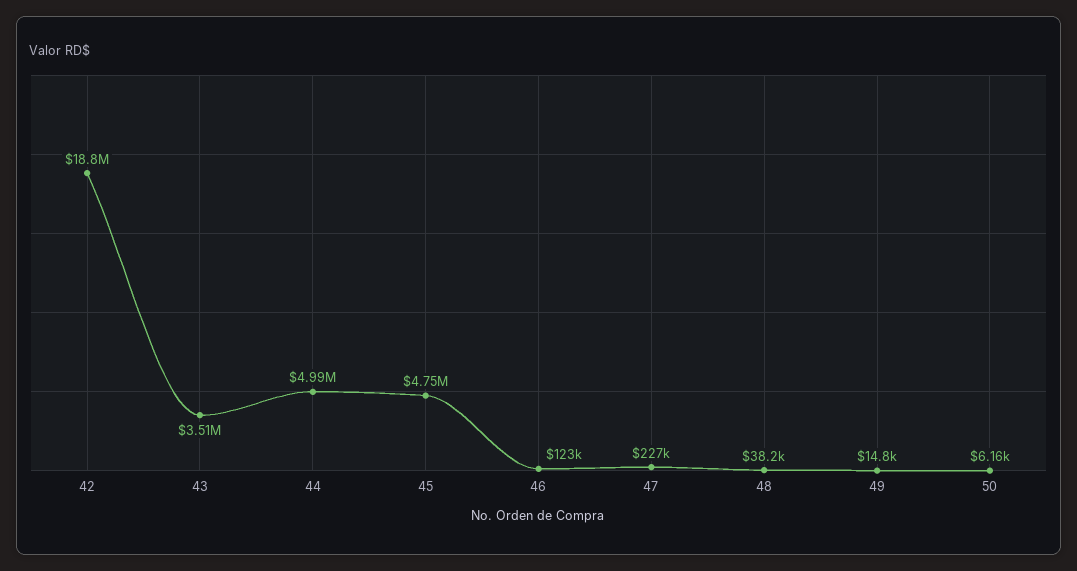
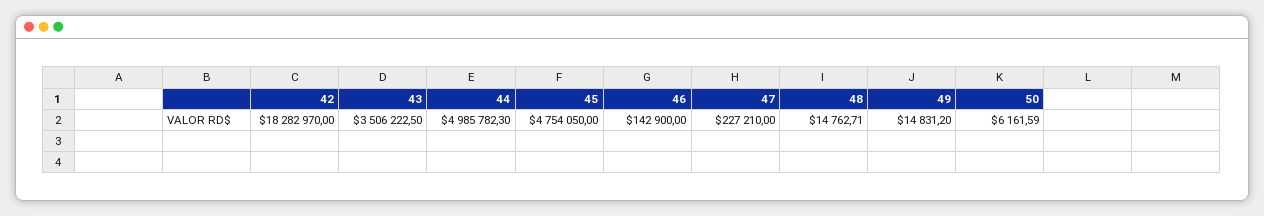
  {
-   "42": 18800000,
+   "42": 18282970,
    "43": 3506222.5,
    "44": 4985782.3,
    "45": 4754050,
-   "46": 123000,
+   "46": 142900,
    "47": 227210,
-   "48": 38200,
+   "48": 14762.71,
    "49": 14831.2,
    "50": 6161.59
  }

